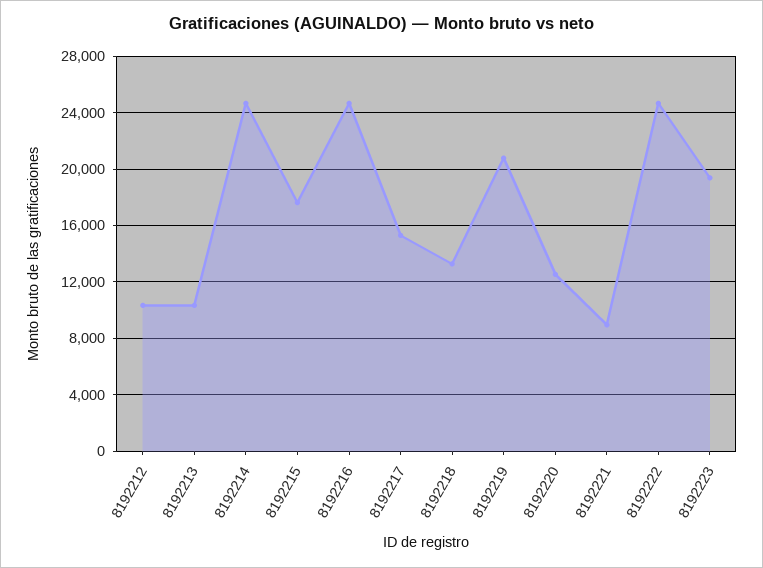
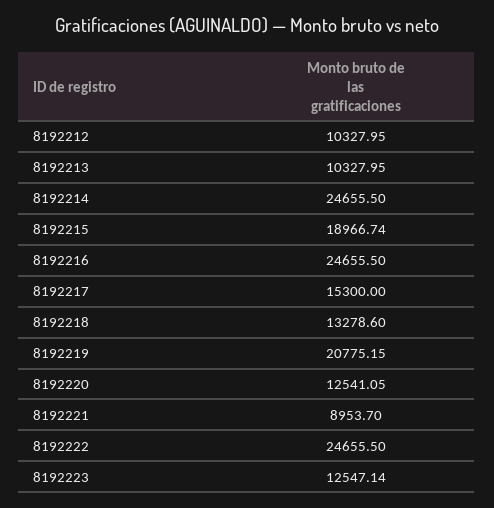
  {
    "8192212": 10327.95,
    "8192213": 10327.95,
    "8192214": 24655.5,
-   "8192215": 17500,
+   "8192215": 18966.74,
    "8192216": 24655.5,
    "8192217": 15300,
    "8192218": 13278.6,
    "8192219": 20775.15,
    "8192220": 12541.05,
    "8192221": 8953.7,
    "8192222": 24655.5,
-   "8192223": 19500
+   "8192223": 12547.14
  }

